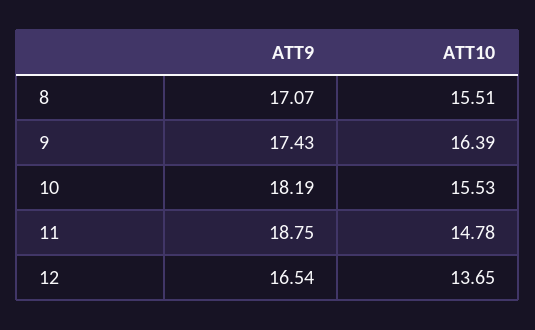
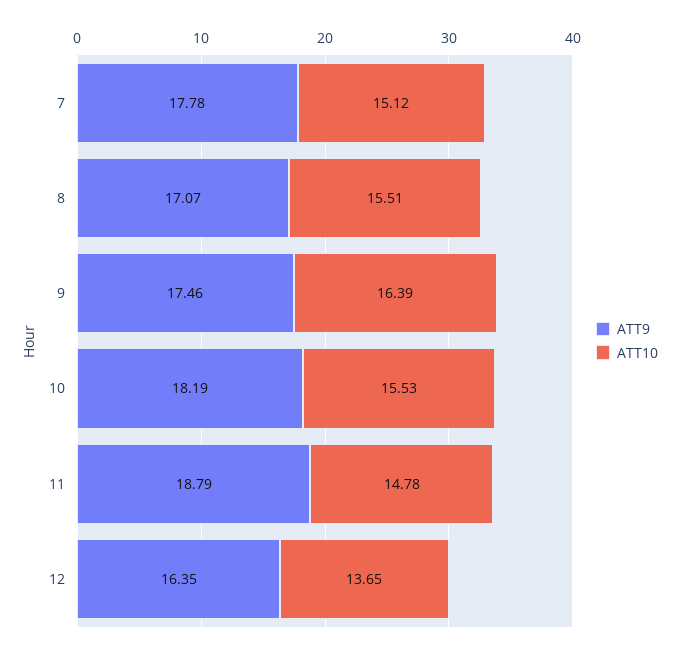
  {
    "ATT9": {
      "8": 17.07,
-     "9": 17.43,
+     "9": 17.46,
      "10": 18.19,
-     "11": 18.75,
+     "11": 18.79,
-     "12": 16.54
+     "12": 16.35,
+     "7": 17.78
    },
    "ATT10": {
      "8": 15.51,
      "9": 16.39,
      "10": 15.53,
      "11": 14.78,
-     "12": 13.65
+     "12": 13.65,
+     "7": 15.12
    }
  }

